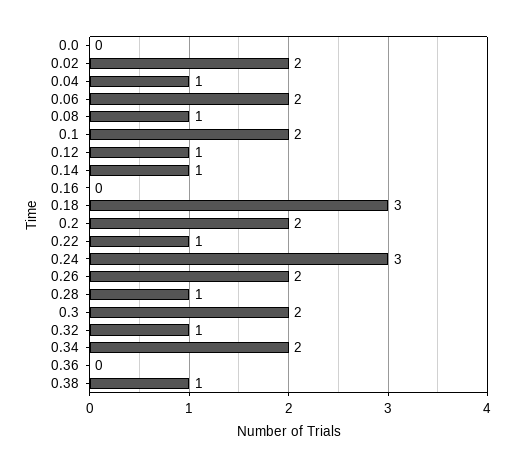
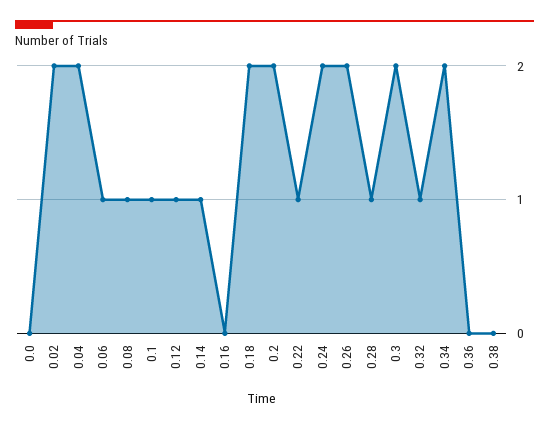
  {
    "0.0": 0,
    "0.02": 2,
-   "0.04": 1,
+   "0.04": 2,
-   "0.06": 2,
+   "0.06": 1,
    "0.08": 1,
-   "0.1": 2,
+   "0.1": 1,
    "0.12": 1,
    "0.14": 1,
    "0.16": 0,
-   "0.18": 3,
+   "0.18": 2,
    "0.2": 2,
    "0.22": 1,
-   "0.24": 3,
+   "0.24": 2,
    "0.26": 2,
    "0.28": 1,
    "0.3": 2,
    "0.32": 1,
    "0.34": 2,
    "0.36": 0,
-   "0.38": 1
+   "0.38": 0
  }

